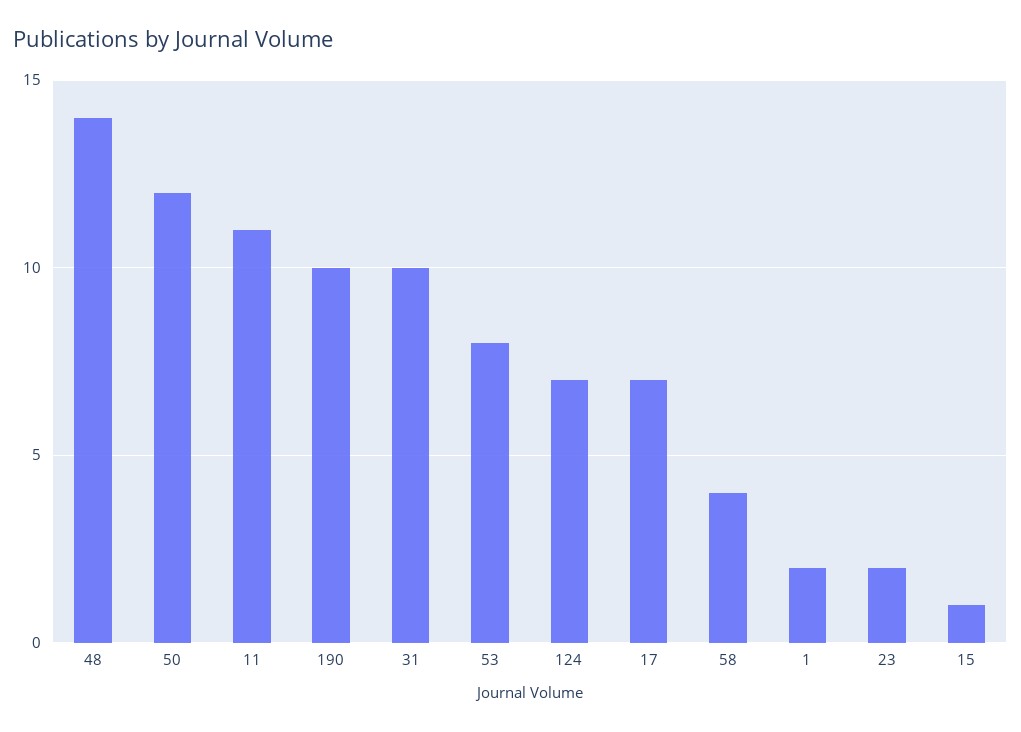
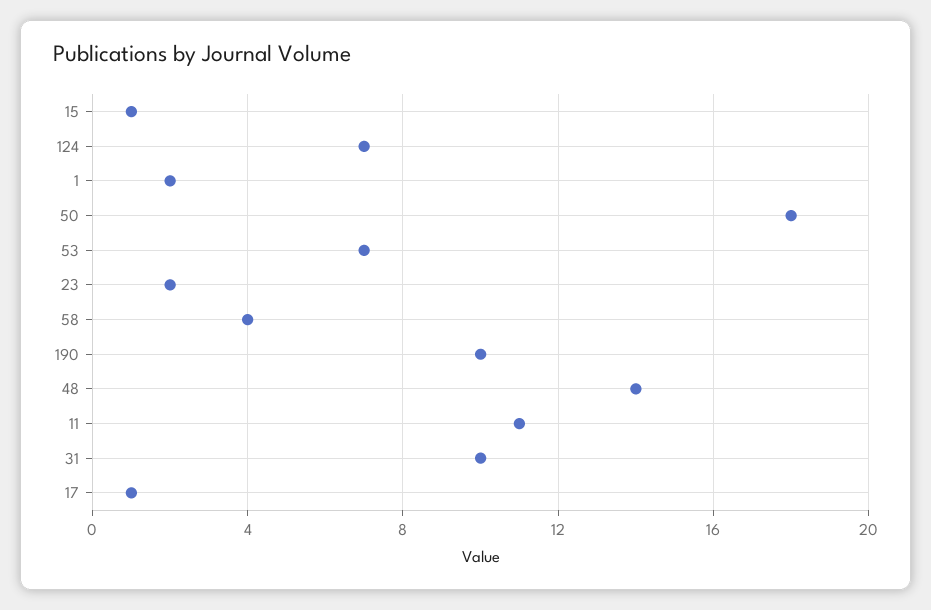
  {
    "48": 14,
-   "50": 12,
+   "50": 18,
    "11": 11,
    "190": 10,
    "31": 10,
-   "53": 8,
+   "53": 7,
    "124": 7,
-   "17": 7,
+   "17": 1,
    "58": 4,
    "1": 2,
    "23": 2,
    "15": 1
  }

